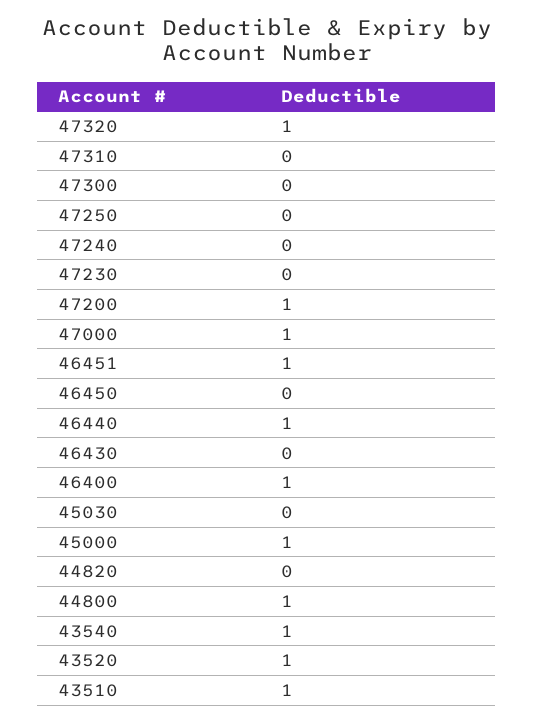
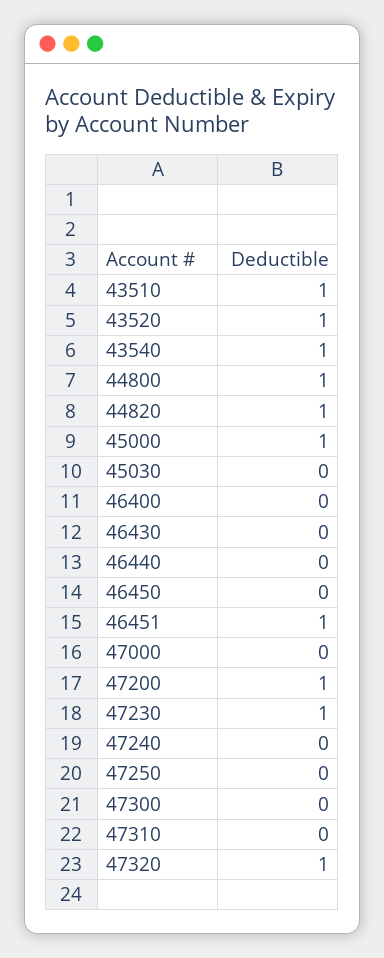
  {
    "47320": 1,
    "47310": 0,
    "47300": 0,
    "47250": 0,
    "47240": 0,
-   "47230": 0,
+   "47230": 1,
    "47200": 1,
-   "47000": 1,
+   "47000": 0,
    "46451": 1,
    "46450": 0,
-   "46440": 1,
+   "46440": 0,
    "46430": 0,
-   "46400": 1,
+   "46400": 0,
    "45030": 0,
    "45000": 1,
-   "44820": 0,
+   "44820": 1,
    "44800": 1,
    "43540": 1,
    "43520": 1,
    "43510": 1
  }

